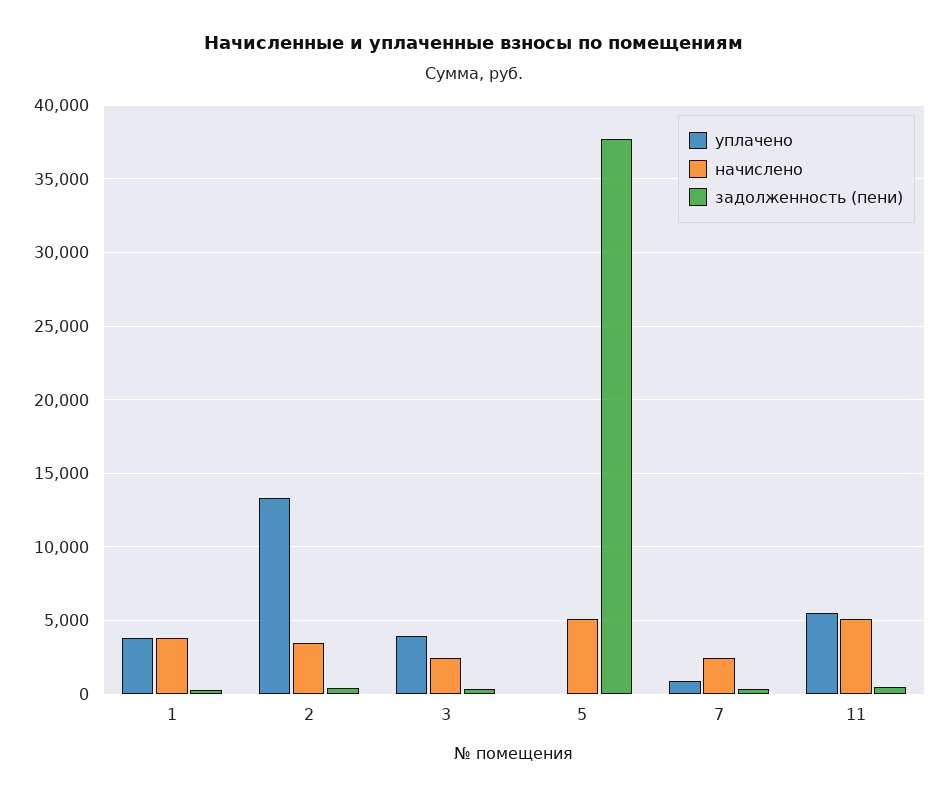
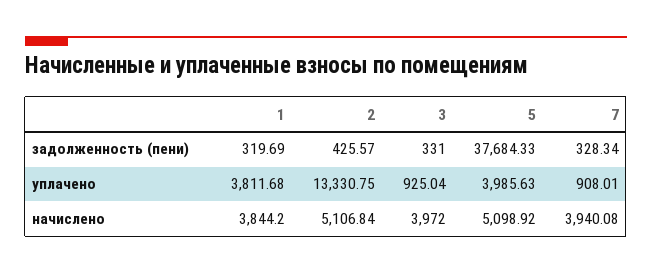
  {
    "уплачено": {
      "1": 3811.68,
      "2": 13330.75,
-     "3": 4000,
+     "3": 925.04,
-     "5": 0,
+     "5": 3985.63,
-     "7": 908.01,
+     "7": 908.01
-     "11": 5500
    },
    "начислено": {
      "1": 3844.2,
-     "2": 3500,
+     "2": 5106.84,
-     "3": 2500,
+     "3": 3972,
      "5": 5098.92,
-     "7": 2500,
+     "7": 3940.08
-     "11": 5000
    },
    "задолженность (пени)": {
      "1": 319.69,
      "2": 425.57,
      "3": 331,
      "5": 37684.33,
-     "7": 328.34,
+     "7": 328.34
-     "11": 500
    }
  }

